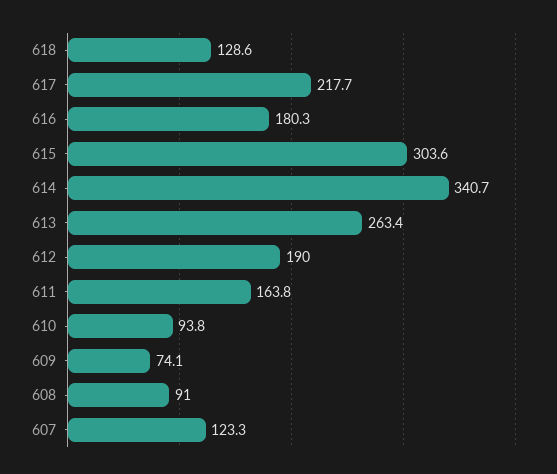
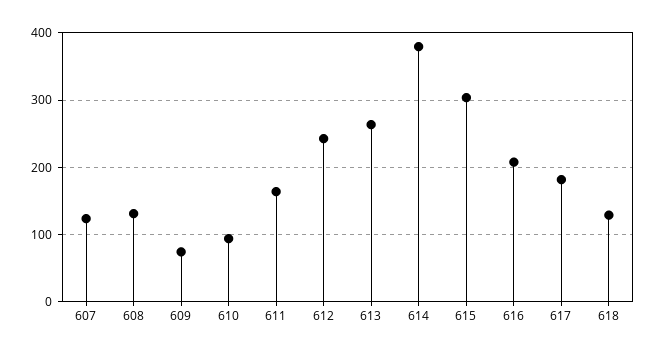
  {
    "618": 128.6,
-   "617": 217.7,
+   "617": 180,
-   "616": 180.3,
+   "616": 210,
    "615": 303.6,
-   "614": 340.7,
+   "614": 380,
    "613": 263.4,
-   "612": 190,
+   "612": 240,
    "611": 163.8,
    "610": 93.8,
    "609": 74.1,
-   "608": 91,
+   "608": 130,
    "607": 123.3
  }

